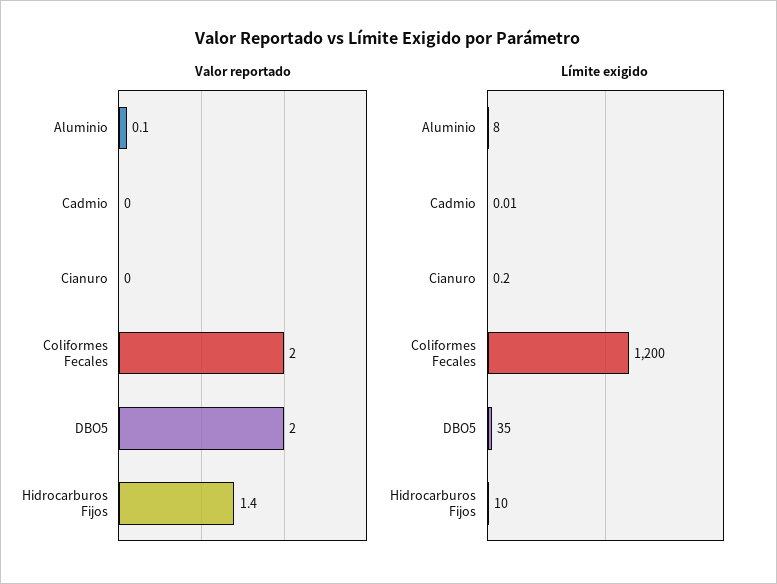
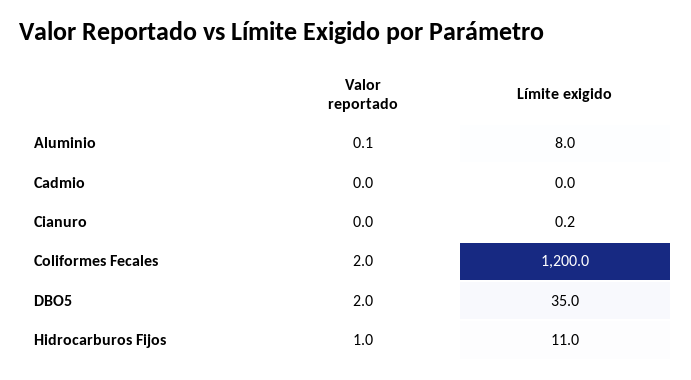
  {
    "Valor reportado": {
      "Aluminio": 0.1,
      "Cadmio": 0,
      "Cianuro": 0,
      "Coliformes Fecales": 2,
      "DBO5": 2,
-     "Hidrocarburos Fijos": 1.4
+     "Hidrocarburos Fijos": 1
    },
    "Límite exigido": {
      "Aluminio": 8,
      "Cadmio": 0.01,
      "Cianuro": 0.2,
      "Coliformes Fecales": 1200,
      "DBO5": 35,
-     "Hidrocarburos Fijos": 10
+     "Hidrocarburos Fijos": 11
    }
  }

